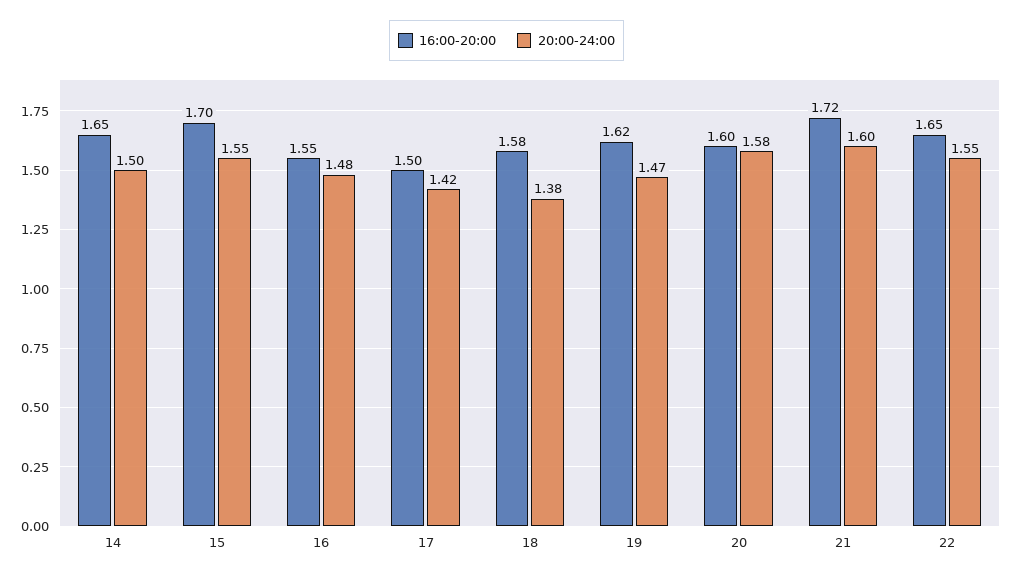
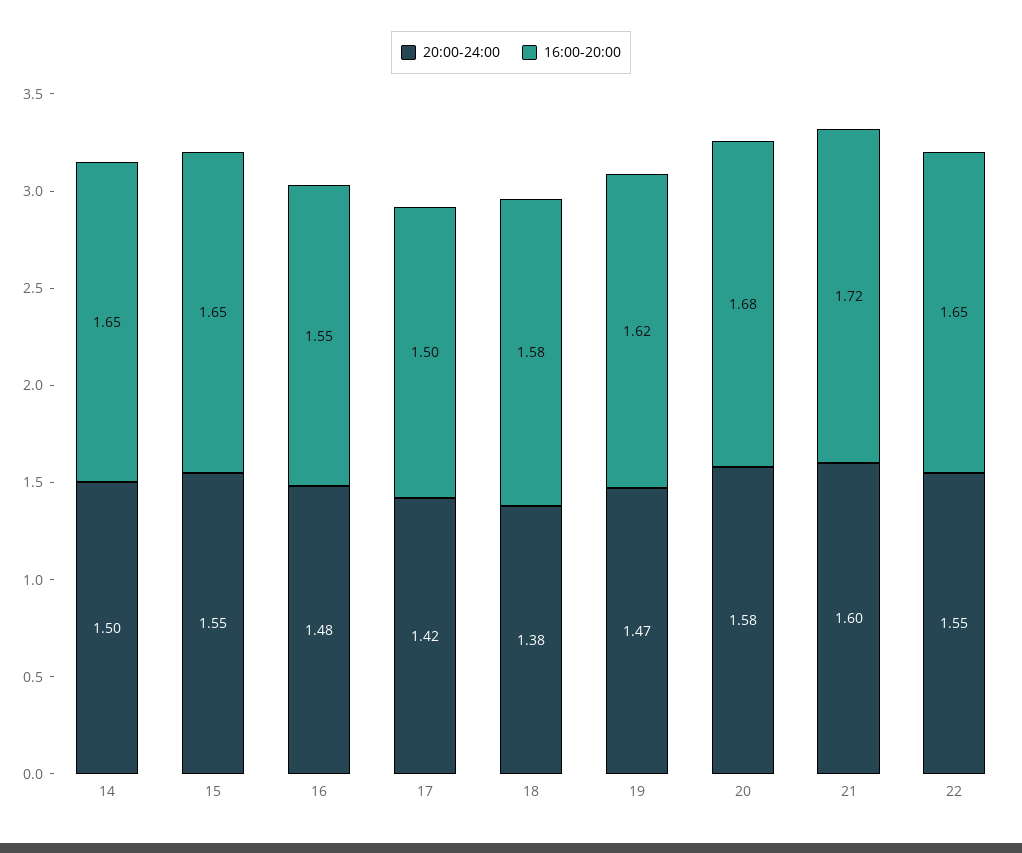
  {
    "16:00-20:00": {
      "14": 1.65,
-     "15": 1.7,
+     "15": 1.65,
      "16": 1.55,
      "17": 1.5,
      "18": 1.58,
      "19": 1.62,
-     "20": 1.6,
+     "20": 1.68,
      "21": 1.72,
      "22": 1.65
    },
    "20:00-24:00": {
      "14": 1.5,
      "15": 1.55,
      "16": 1.48,
      "17": 1.42,
      "18": 1.38,
      "19": 1.47,
      "20": 1.58,
      "21": 1.6,
      "22": 1.55
    }
  }

